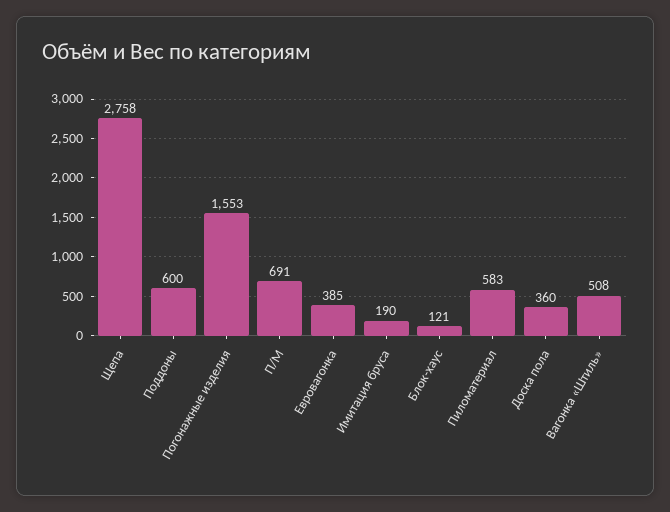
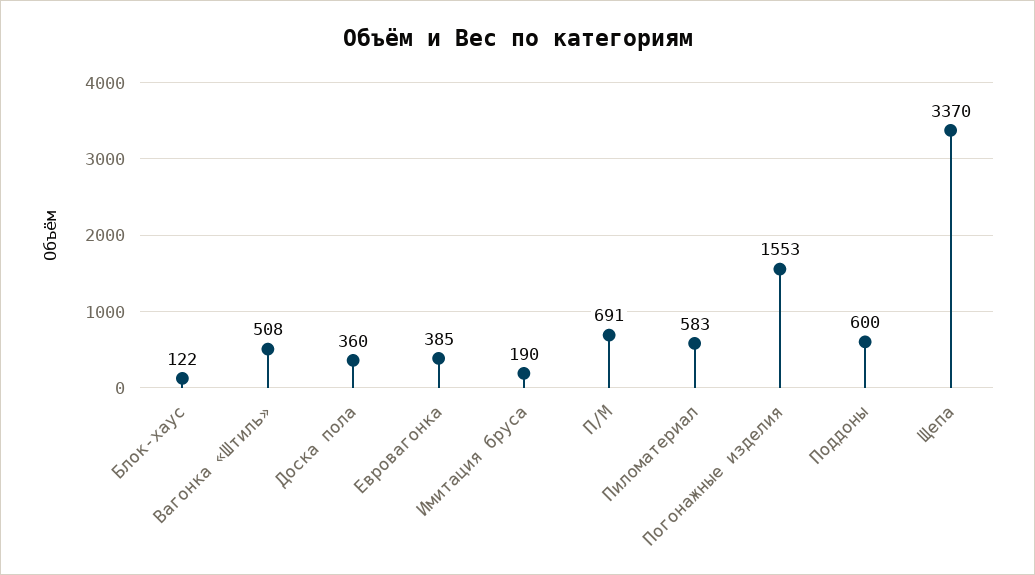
  {
-   "Щепа": 2758,
+   "Щепа": 3370,
    "Поддоны": 600,
    "Погонажные изделия": 1553,
    "П/М": 691,
    "Евровагонка": 385,
    "Имитация бруса": 190,
-   "Блок-хаус": 121,
+   "Блок-хаус": 122,
    "Пиломатериал": 583,
    "Доска пола": 360,
    "Вагонка «Штиль»": 508
  }

